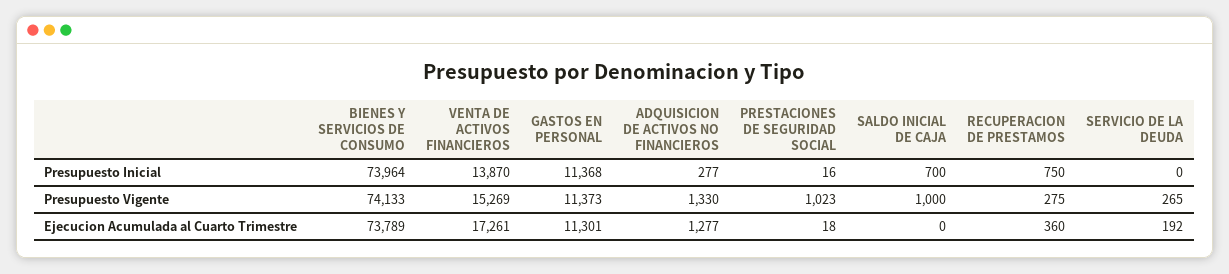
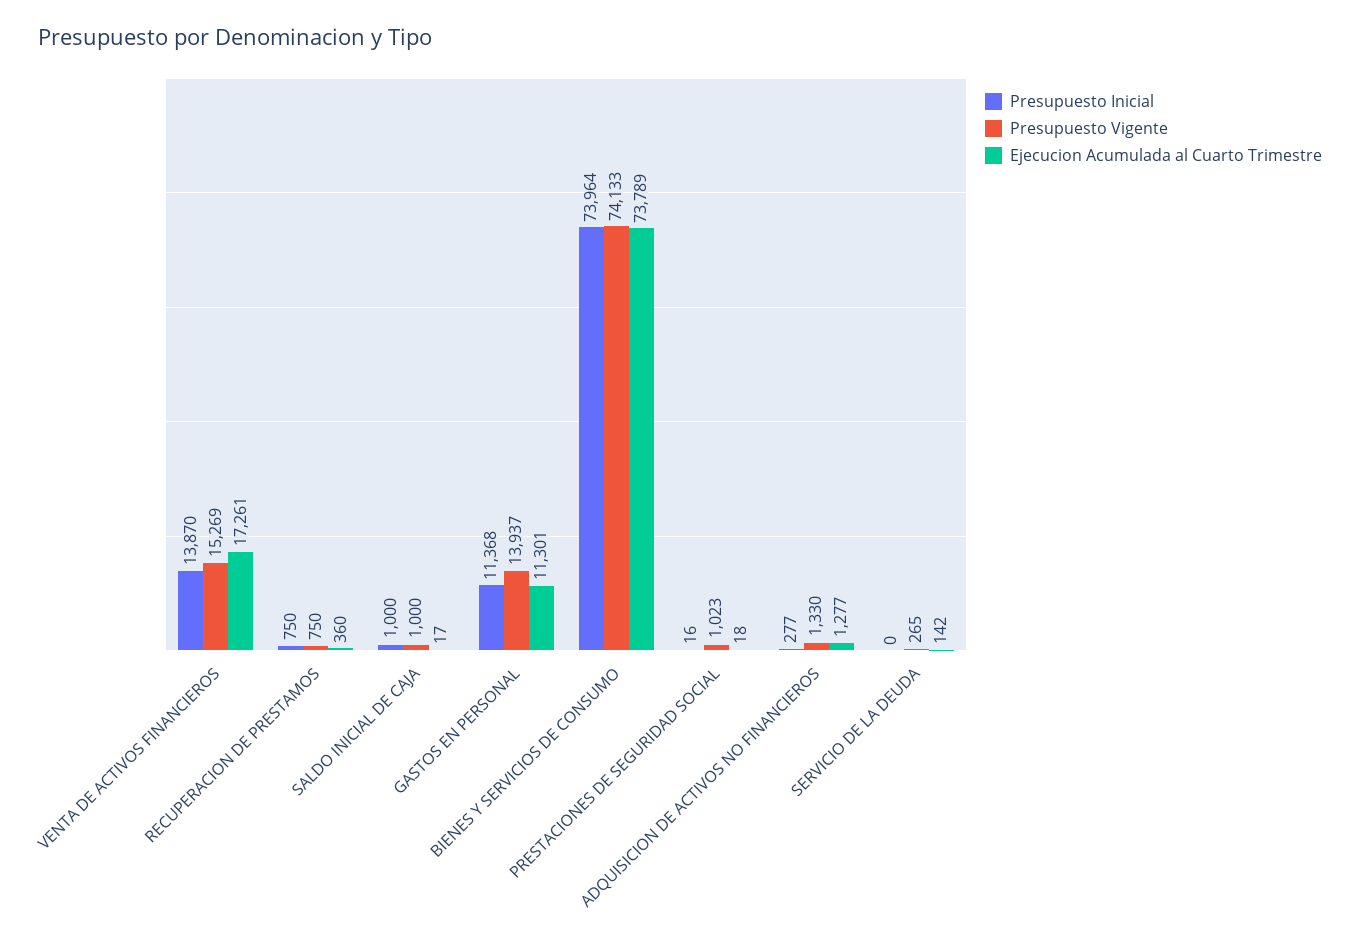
  {
    "Presupuesto Inicial": {
      "BIENES Y SERVICIOS DE CONSUMO": 73964,
      "VENTA DE ACTIVOS FINANCIEROS": 13870,
      "GASTOS EN PERSONAL": 11368,
      "ADQUISICION DE ACTIVOS NO FINANCIEROS": 277,
      "PRESTACIONES DE SEGURIDAD SOCIAL": 16,
-     "SALDO INICIAL DE CAJA": 700,
+     "SALDO INICIAL DE CAJA": 1000,
      "RECUPERACION DE PRESTAMOS": 750,
      "SERVICIO DE LA DEUDA": 0
    },
    "Presupuesto Vigente": {
      "BIENES Y SERVICIOS DE CONSUMO": 74133,
      "VENTA DE ACTIVOS FINANCIEROS": 15269,
-     "GASTOS EN PERSONAL": 11373,
+     "GASTOS EN PERSONAL": 13937,
      "ADQUISICION DE ACTIVOS NO FINANCIEROS": 1330,
      "PRESTACIONES DE SEGURIDAD SOCIAL": 1023,
      "SALDO INICIAL DE CAJA": 1000,
-     "RECUPERACION DE PRESTAMOS": 275,
+     "RECUPERACION DE PRESTAMOS": 750,
      "SERVICIO DE LA DEUDA": 265
    },
    "Ejecucion Acumulada al Cuarto Trimestre": {
      "BIENES Y SERVICIOS DE CONSUMO": 73789,
      "VENTA DE ACTIVOS FINANCIEROS": 17261,
      "GASTOS EN PERSONAL": 11301,
      "ADQUISICION DE ACTIVOS NO FINANCIEROS": 1277,
      "PRESTACIONES DE SEGURIDAD SOCIAL": 18,
-     "SALDO INICIAL DE CAJA": 0,
+     "SALDO INICIAL DE CAJA": 17,
      "RECUPERACION DE PRESTAMOS": 360,
-     "SERVICIO DE LA DEUDA": 192
+     "SERVICIO DE LA DEUDA": 142
    }
  }

